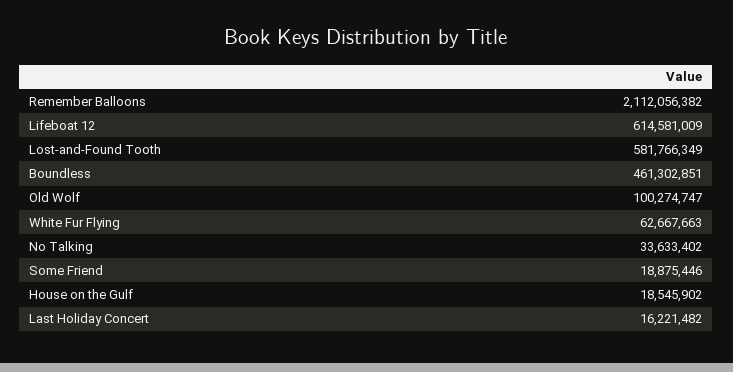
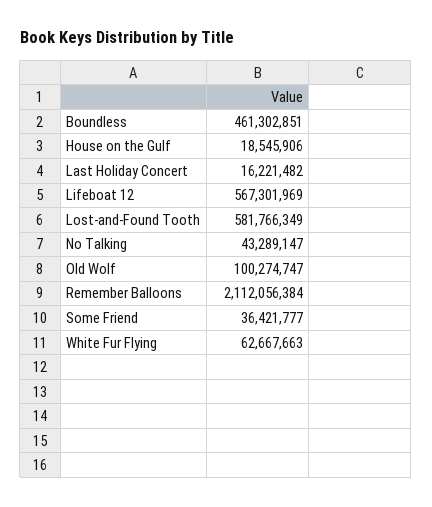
  {
-   "Remember Balloons": 2112056382,
+   "Remember Balloons": 2112056384,
-   "Lifeboat 12": 614581009,
+   "Lifeboat 12": 567301969,
    "Lost-and-Found Tooth": 581766349,
    "Boundless": 461302851,
    "Old Wolf": 100274747,
    "White Fur Flying": 62667663,
-   "No Talking": 33633402,
+   "No Talking": 43289147,
-   "Some Friend": 18875446,
+   "Some Friend": 36421777,
-   "House on the Gulf": 18545902,
+   "House on the Gulf": 18545906,
    "Last Holiday Concert": 16221482
  }

